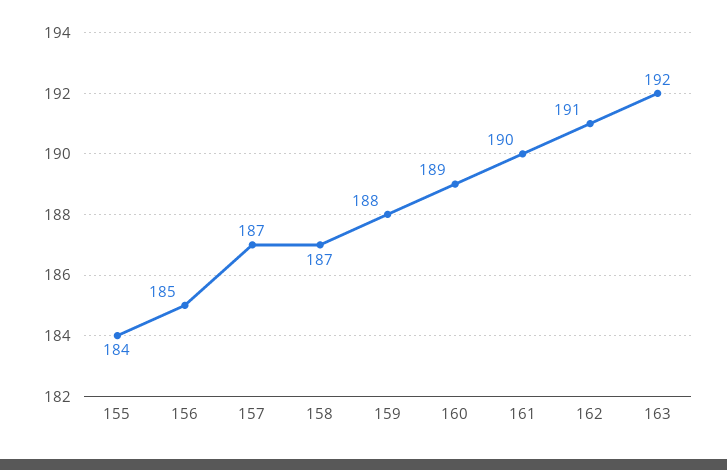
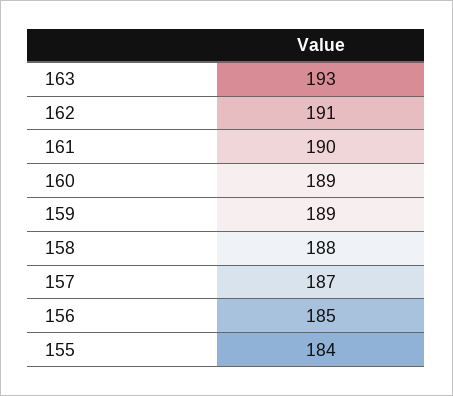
  {
    "155": 184,
    "156": 185,
    "157": 187,
-   "158": 187,
+   "158": 188,
-   "159": 188,
+   "159": 189,
    "160": 189,
    "161": 190,
    "162": 191,
-   "163": 192
+   "163": 193
  }

